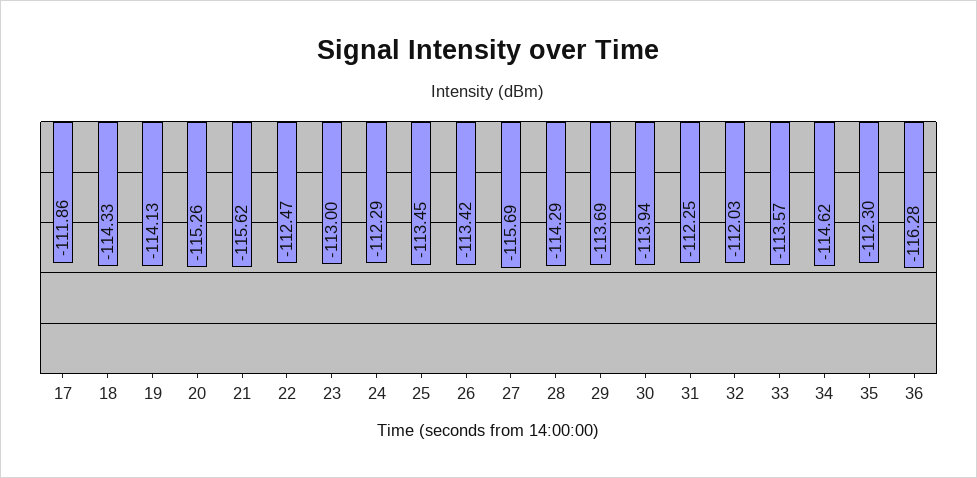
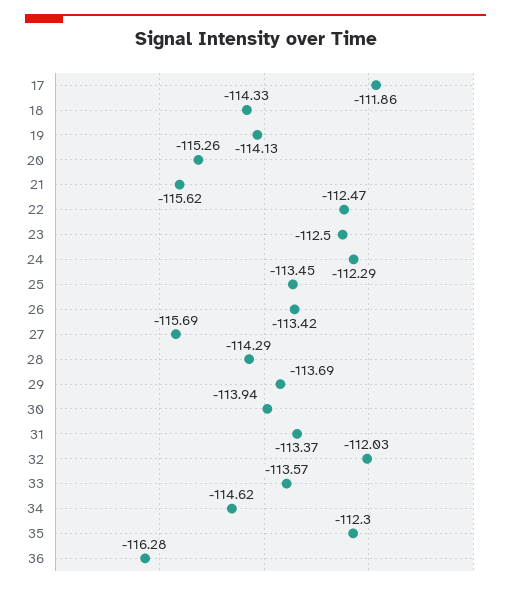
  {
    "17": -111.86,
    "18": -114.33,
    "19": -114.13,
    "20": -115.26,
    "21": -115.62,
    "22": -112.47,
-   "23": -113,
+   "23": -112.5,
    "24": -112.29,
    "25": -113.45,
    "26": -113.42,
    "27": -115.69,
    "28": -114.29,
    "29": -113.69,
    "30": -113.94,
-   "31": -112.25,
+   "31": -113.37,
    "32": -112.03,
    "33": -113.57,
    "34": -114.62,
    "35": -112.3,
    "36": -116.28
  }

